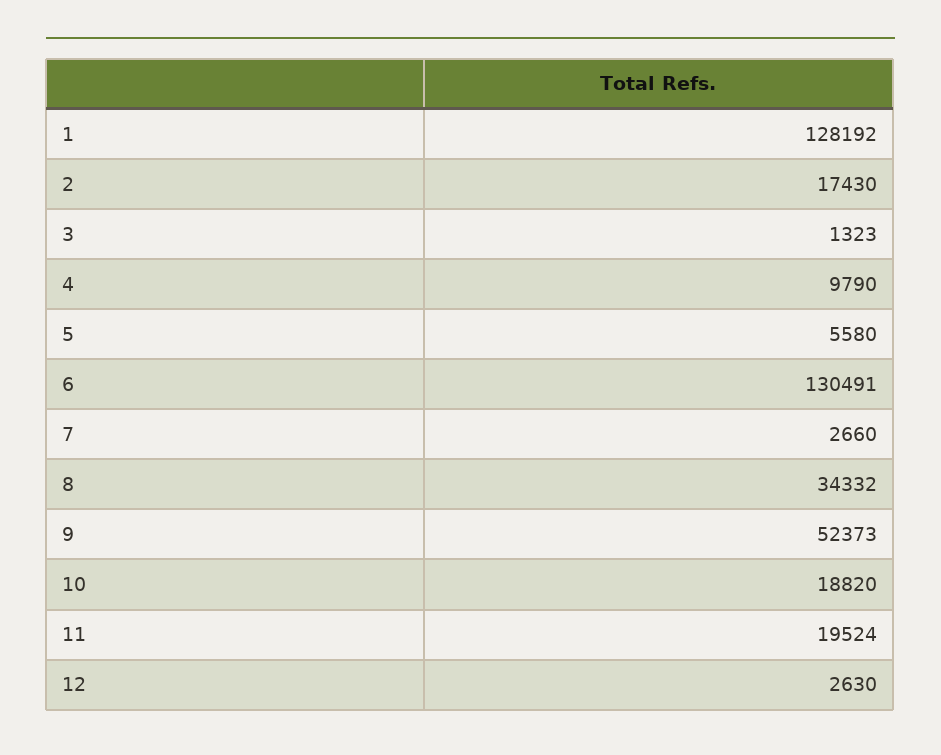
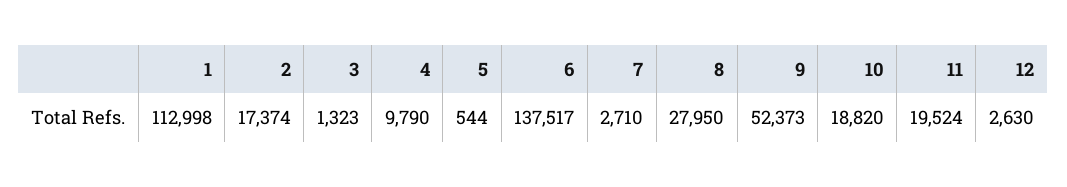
  {
-   "1": 128192,
+   "1": 112998,
-   "2": 17430,
+   "2": 17374,
    "3": 1323,
    "4": 9790,
-   "5": 5580,
+   "5": 544,
-   "6": 130491,
+   "6": 137517,
-   "7": 2660,
+   "7": 2710,
-   "8": 34332,
+   "8": 27950,
    "9": 52373,
    "10": 18820,
    "11": 19524,
    "12": 2630
  }

